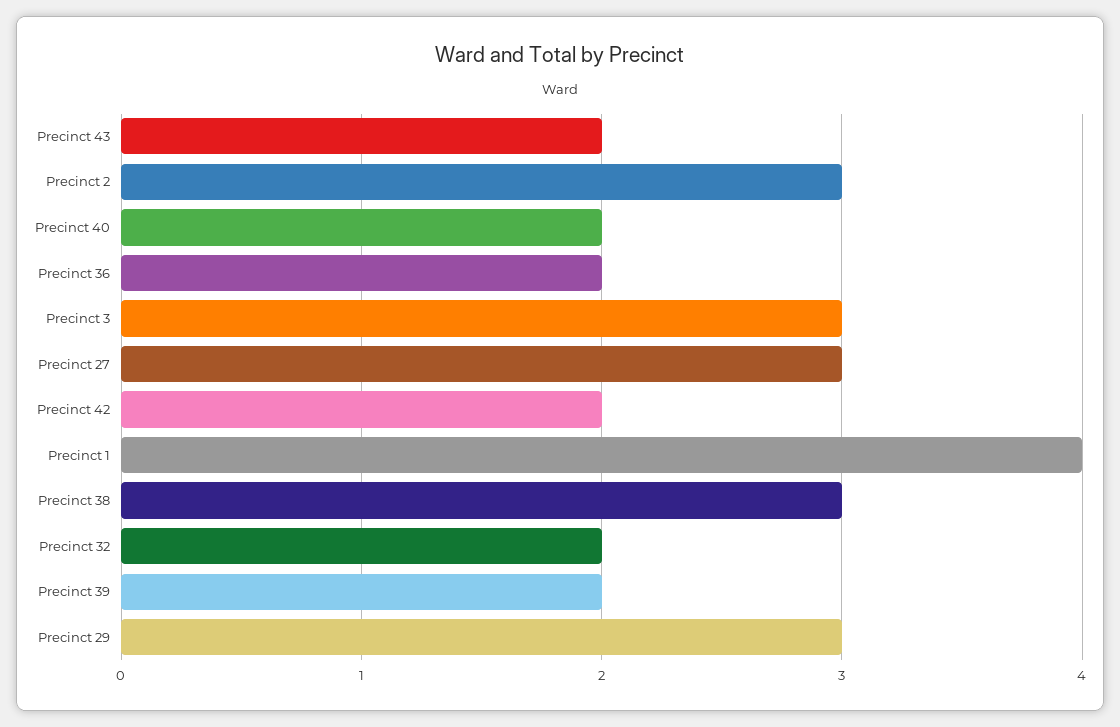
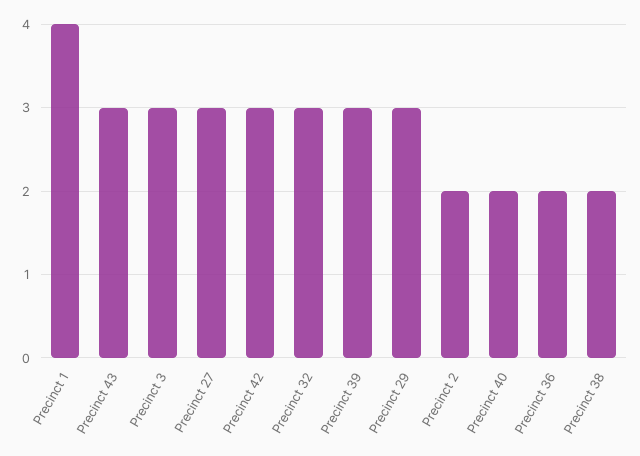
  {
-   "Precinct 43": 2,
+   "Precinct 43": 3,
-   "Precinct 2": 3,
+   "Precinct 2": 2,
    "Precinct 40": 2,
    "Precinct 36": 2,
    "Precinct 3": 3,
    "Precinct 27": 3,
-   "Precinct 42": 2,
+   "Precinct 42": 3,
    "Precinct 1": 4,
-   "Precinct 38": 3,
+   "Precinct 38": 2,
-   "Precinct 32": 2,
+   "Precinct 32": 3,
-   "Precinct 39": 2,
+   "Precinct 39": 3,
    "Precinct 29": 3
  }

